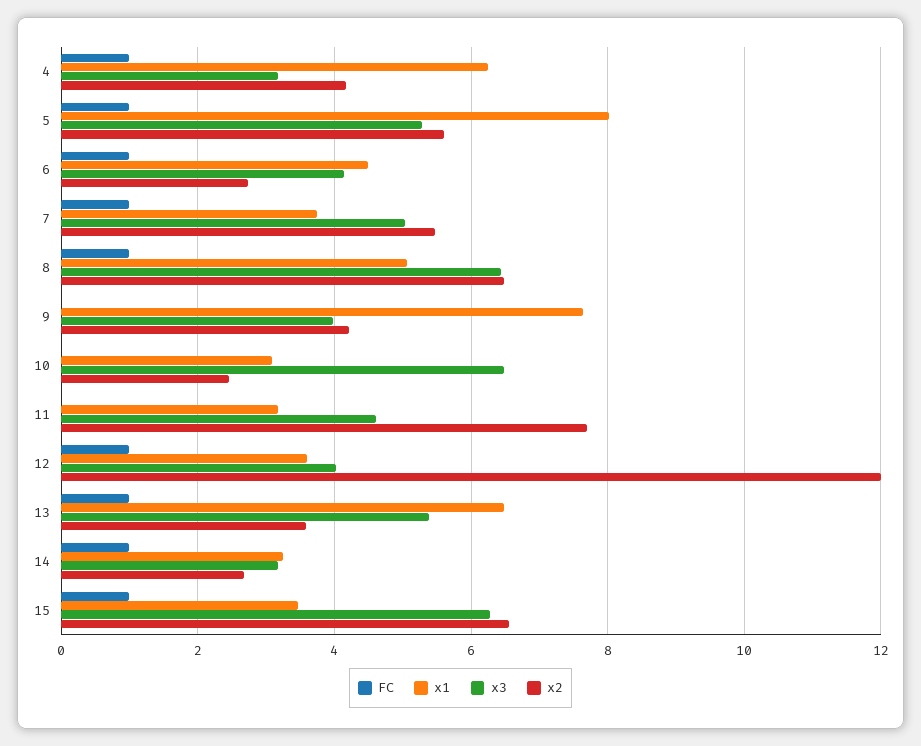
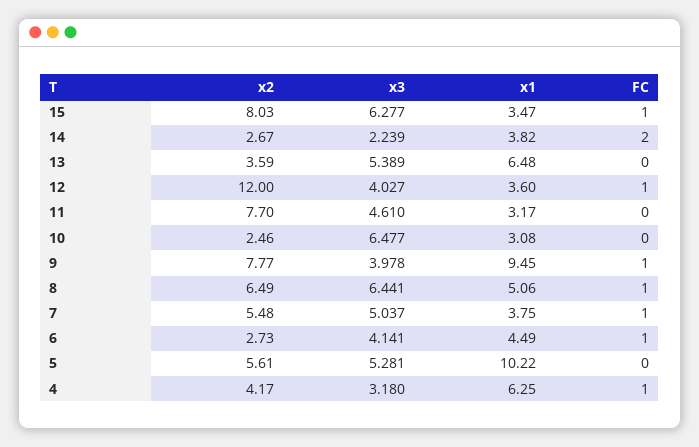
  {
    "FC": {
      "4": 1,
-     "5": 1,
+     "5": 0,
      "6": 1,
      "7": 1,
      "8": 1,
-     "9": 0,
+     "9": 1,
      "10": 0,
      "11": 0,
      "12": 1,
-     "13": 1,
+     "13": 0,
-     "14": 1,
+     "14": 2,
      "15": 1
    },
    "x1": {
      "4": 6.25,
-     "5": 8,
+     "5": 10.22,
      "6": 4.49,
      "7": 3.75,
      "8": 5.06,
-     "9": 7.6,
+     "9": 9.45,
      "10": 3.08,
      "11": 3.17,
      "12": 3.6,
      "13": 6.48,
-     "14": 3.2,
+     "14": 3.82,
      "15": 3.47
    },
    "x3": {
      "4": 3.18,
      "5": 5.281,
      "6": 4.141,
      "7": 5.037,
      "8": 6.441,
      "9": 3.978,
      "10": 6.477,
      "11": 4.61,
      "12": 4.027,
      "13": 5.389,
-     "14": 3.2,
+     "14": 2.239,
      "15": 6.277
    },
    "x2": {
      "4": 4.17,
      "5": 5.61,
      "6": 2.73,
      "7": 5.48,
      "8": 6.49,
-     "9": 4.2,
+     "9": 7.77,
      "10": 2.46,
      "11": 7.7,
      "12": 12,
      "13": 3.59,
      "14": 2.67,
-     "15": 6.6
+     "15": 8.03
    }
  }

